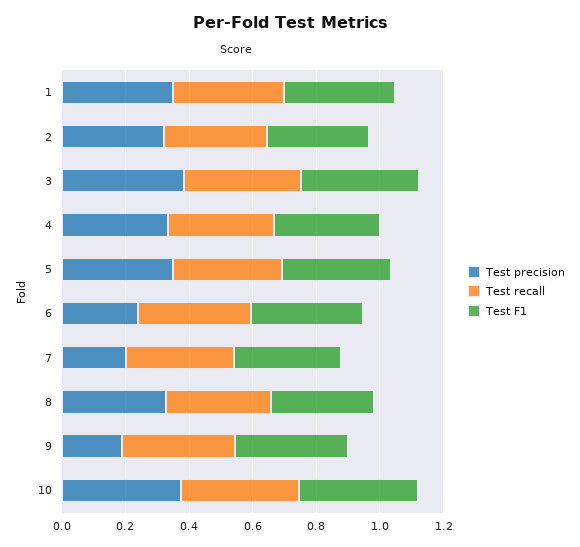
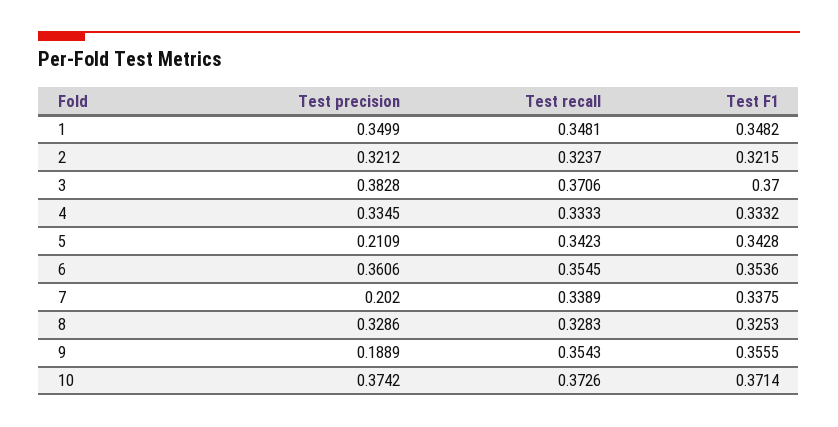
  {
    "Test precision": {
      "1": 0.3499,
      "2": 0.3212,
      "3": 0.3828,
      "4": 0.3345,
-     "5": 0.35,
+     "5": 0.2109,
-     "6": 0.25,
+     "6": 0.3606,
      "7": 0.202,
      "8": 0.3286,
      "9": 0.1889,
      "10": 0.3742
    },
    "Test recall": {
      "1": 0.3481,
      "2": 0.3237,
      "3": 0.3706,
      "4": 0.3333,
      "5": 0.3423,
      "6": 0.3545,
      "7": 0.3389,
      "8": 0.3283,
      "9": 0.3543,
      "10": 0.3726
    },
    "Test F1": {
      "1": 0.3482,
      "2": 0.3215,
      "3": 0.37,
      "4": 0.3332,
      "5": 0.3428,
      "6": 0.3536,
      "7": 0.3375,
      "8": 0.3253,
      "9": 0.3555,
      "10": 0.3714
    }
  }

